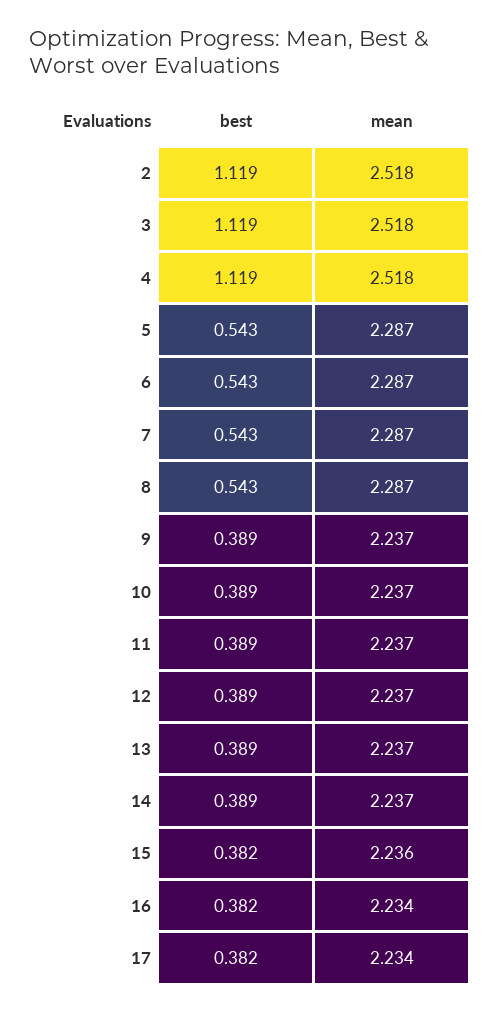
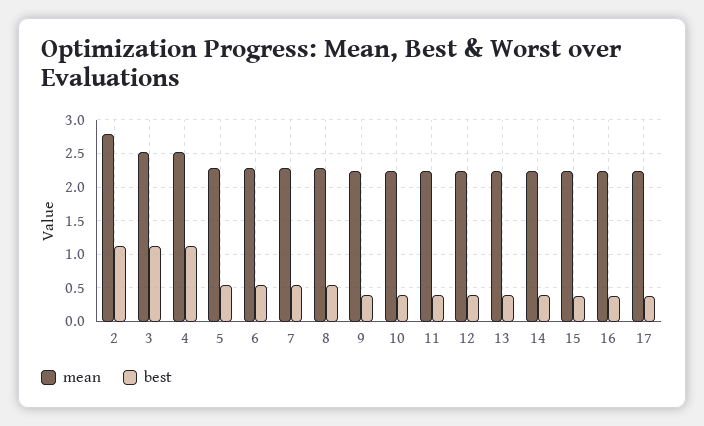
  {
    "best": {
      "2": 1.119,
      "3": 1.119,
      "4": 1.119,
      "5": 0.543,
      "6": 0.543,
      "7": 0.543,
      "8": 0.543,
      "9": 0.389,
      "10": 0.389,
      "11": 0.389,
      "12": 0.389,
      "13": 0.389,
      "14": 0.389,
      "15": 0.382,
      "16": 0.382,
      "17": 0.382
    },
    "mean": {
-     "2": 2.518,
+     "2": 2.8,
      "3": 2.518,
      "4": 2.518,
      "5": 2.287,
      "6": 2.287,
      "7": 2.287,
      "8": 2.287,
      "9": 2.237,
      "10": 2.237,
      "11": 2.237,
      "12": 2.237,
      "13": 2.237,
      "14": 2.237,
      "15": 2.236,
      "16": 2.234,
      "17": 2.234
    }
  }

